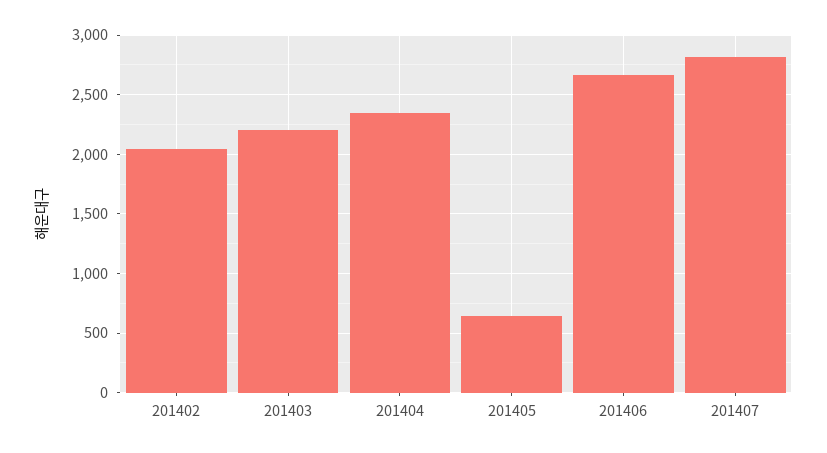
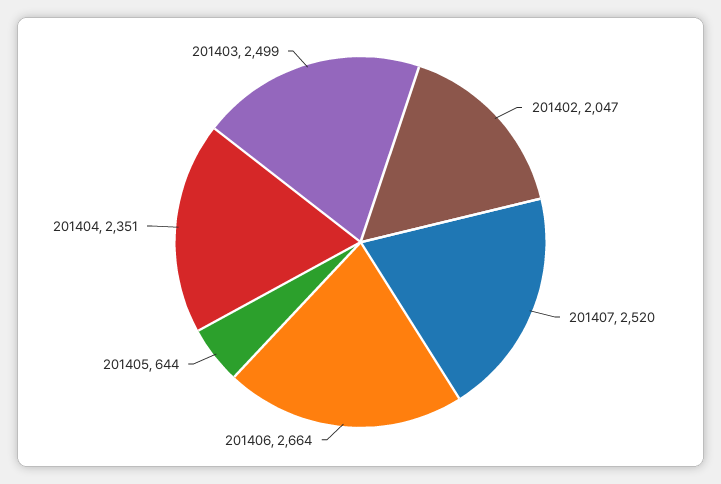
  {
    "201402": 2047,
-   "201403": 2200,
+   "201403": 2499,
    "201404": 2351,
    "201405": 644,
    "201406": 2664,
-   "201407": 2800
+   "201407": 2520
  }

